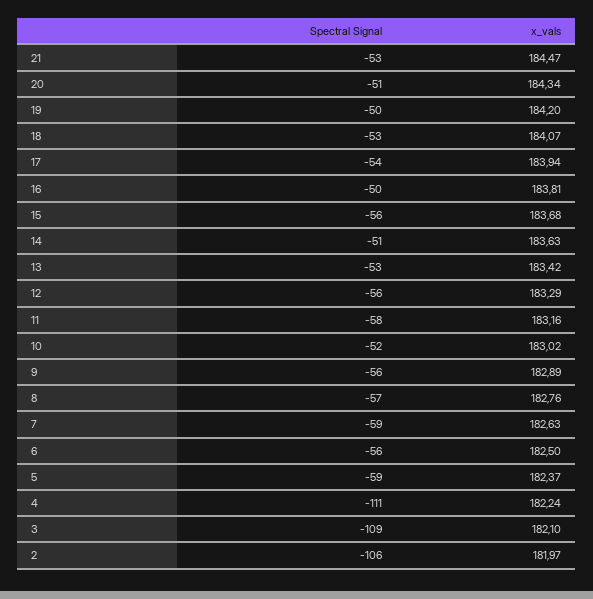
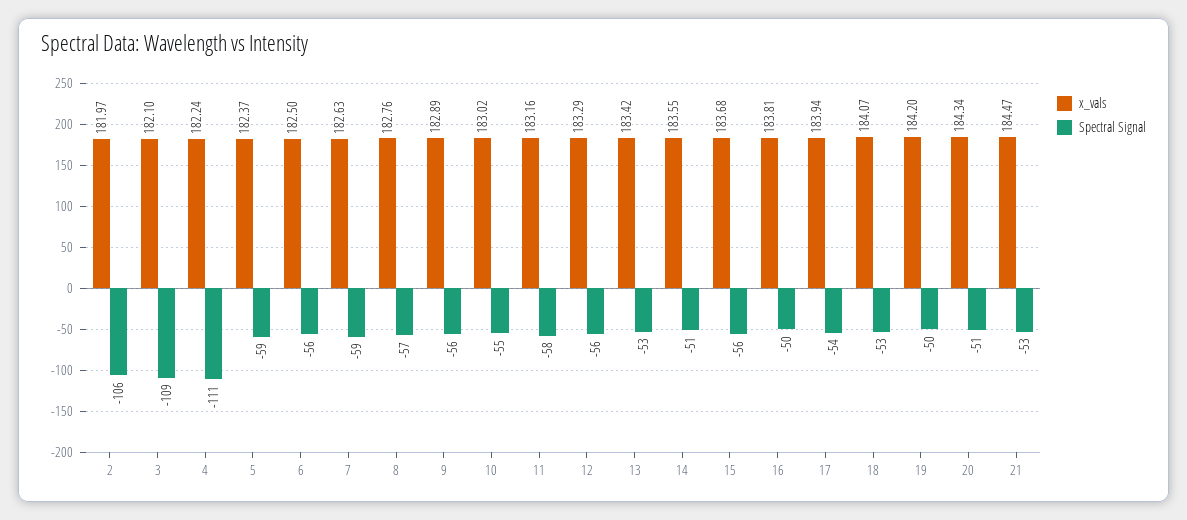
  {
    "Spectral Signal": {
      "21": -53,
      "20": -51,
      "19": -50,
      "18": -53,
      "17": -54,
      "16": -50,
      "15": -56,
      "14": -51,
      "13": -53,
      "12": -56,
      "11": -58,
-     "10": -52,
+     "10": -55,
      "9": -56,
      "8": -57,
      "7": -59,
      "6": -56,
      "5": -59,
      "4": -111,
      "3": -109,
      "2": -106
    },
    "x_vals": {
      "21": 184.47,
      "20": 184.34,
      "19": 184.2,
      "18": 184.07,
      "17": 183.94,
      "16": 183.81,
      "15": 183.68,
-     "14": 183.63,
+     "14": 183.55,
      "13": 183.42,
      "12": 183.29,
      "11": 183.16,
      "10": 183.02,
      "9": 182.89,
      "8": 182.76,
      "7": 182.63,
      "6": 182.5,
      "5": 182.37,
      "4": 182.24,
      "3": 182.1,
      "2": 181.97
    }
  }

